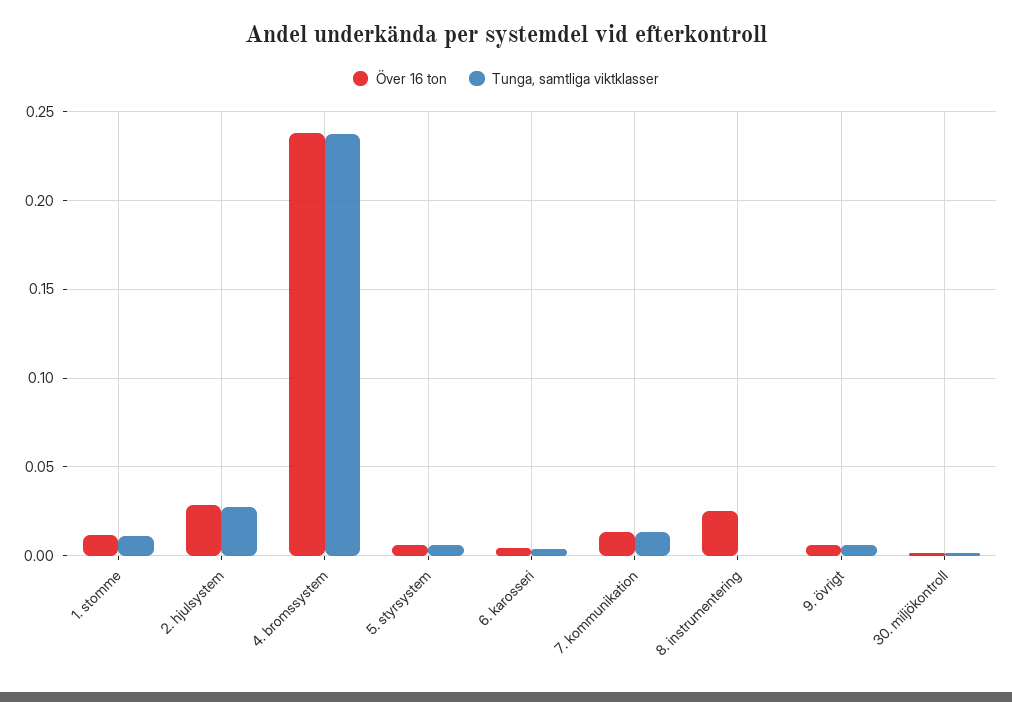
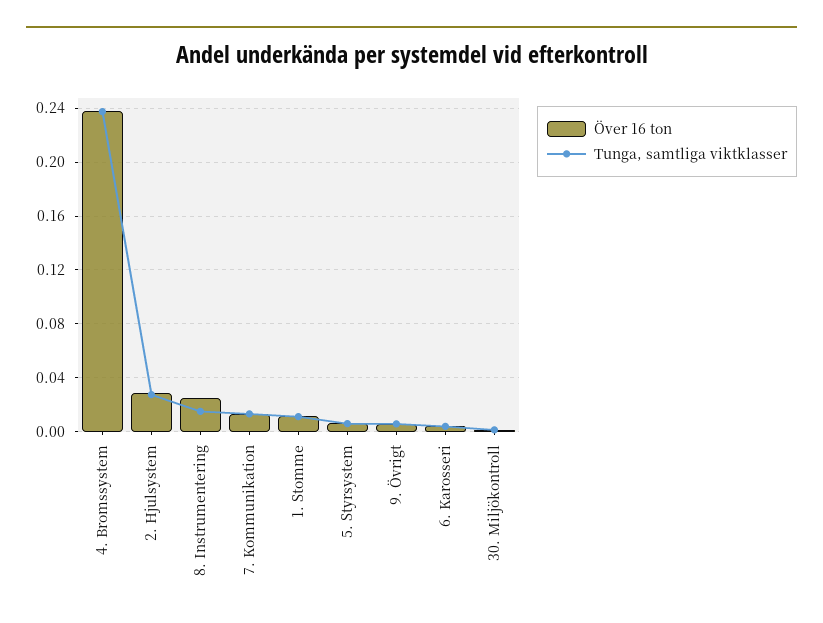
  {
    "Över 16 ton": {
      "1. stomme": 0.01,
      "2. hjulsystem": 0.03,
      "4. bromssystem": 0.24,
      "5. styrsystem": 0.005,
      "6. karosseri": 0.005,
      "7. kommunikation": 0.015,
      "8. instrumentering": 0.025,
      "9. övrigt": 0.005,
      "30. miljökontroll": 0
    },
    "Tunga, samtliga viktklasser": {
      "1. stomme": 0.01,
      "2. hjulsystem": 0.03,
      "4. bromssystem": 0.24,
      "5. styrsystem": 0.005,
      "6. karosseri": 0.005,
      "7. kommunikation": 0.015,
-     "8. instrumentering": 0,
+     "8. instrumentering": 0.015,
      "9. övrigt": 0.005,
      "30. miljökontroll": 0
    }
  }

